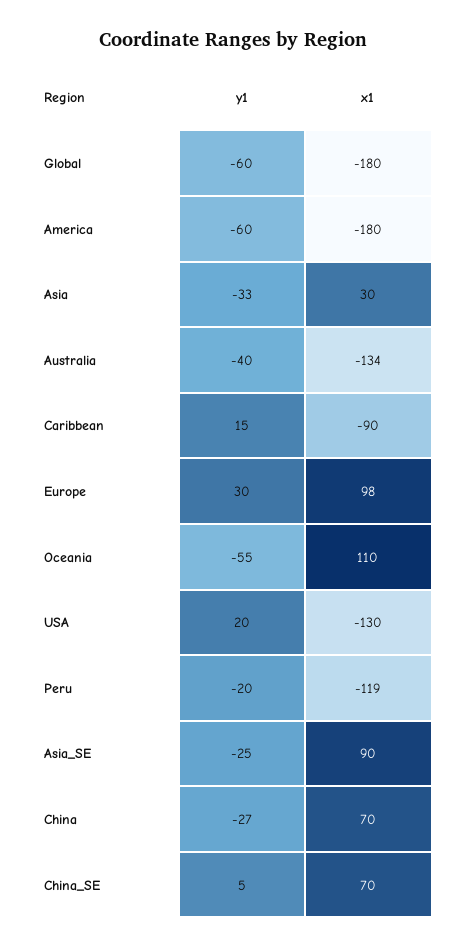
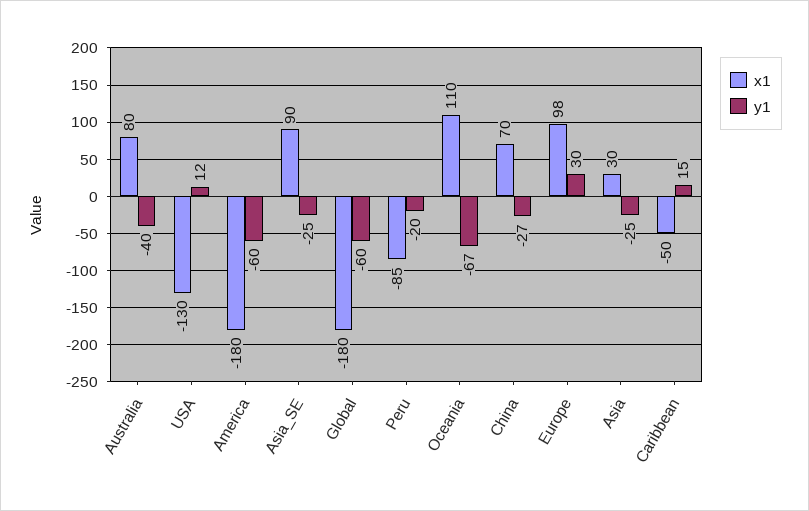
  {
    "y1": {
      "Global": -60,
      "America": -60,
-     "Asia": -33,
+     "Asia": -25,
      "Australia": -40,
      "Caribbean": 15,
      "Europe": 30,
-     "Oceania": -55,
+     "Oceania": -67,
-     "USA": 20,
+     "USA": 12,
      "Peru": -20,
      "Asia_SE": -25,
-     "China": -27,
+     "China": -27
-     "China_SE": 5
    },
    "x1": {
      "Global": -180,
      "America": -180,
      "Asia": 30,
-     "Australia": -134,
+     "Australia": 80,
-     "Caribbean": -90,
+     "Caribbean": -50,
      "Europe": 98,
      "Oceania": 110,
      "USA": -130,
-     "Peru": -119,
+     "Peru": -85,
      "Asia_SE": 90,
-     "China": 70,
+     "China": 70
-     "China_SE": 70
    }
  }

